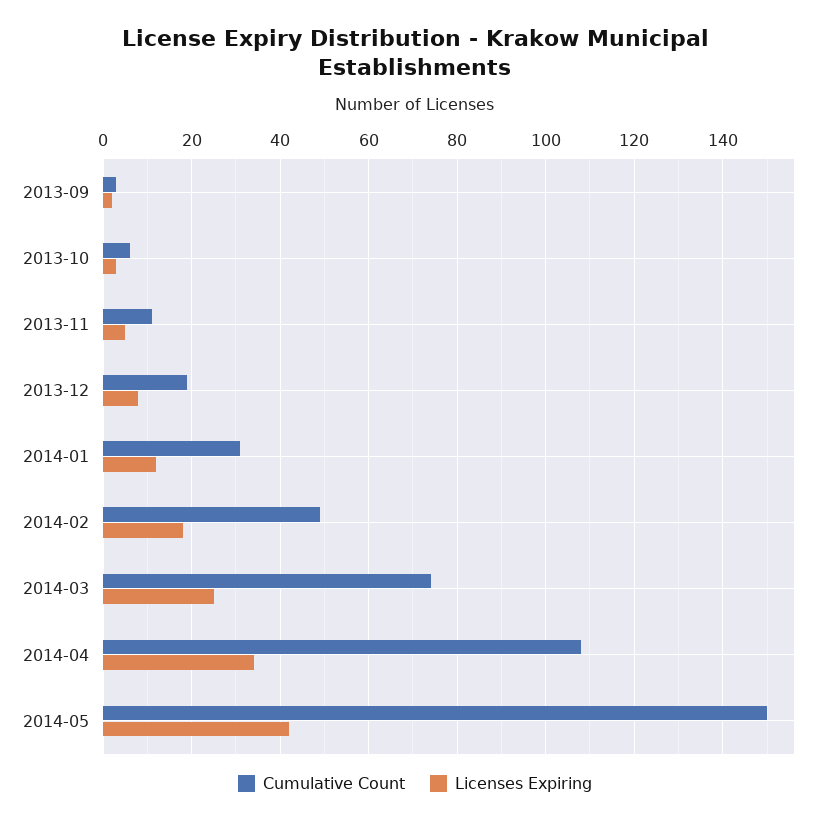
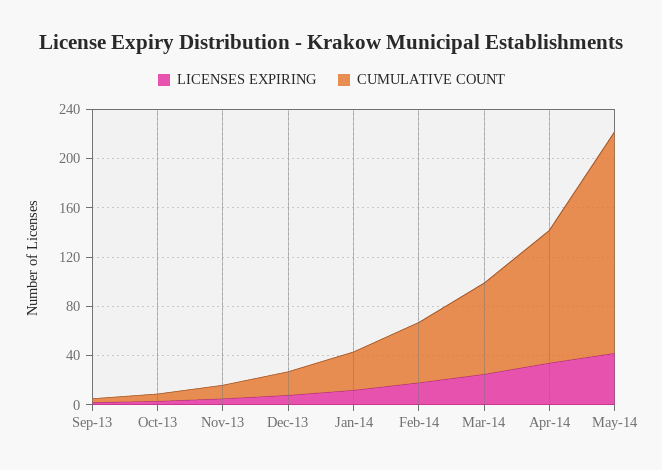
  {
    "Cumulative Count": {
      "2013-09": 5,
      "2013-10": 5,
      "2013-11": 10,
      "2013-12": 20,
      "2014-01": 30,
      "2014-02": 50,
      "2014-03": 75,
      "2014-04": 110,
-     "2014-05": 150
+     "2014-05": 180
    },
    "Licenses Expiring": {
      "2013-09": 0,
      "2013-10": 5,
      "2013-11": 5,
      "2013-12": 10,
      "2014-01": 10,
      "2014-02": 20,
      "2014-03": 25,
      "2014-04": 35,
      "2014-05": 40
    }
  }

